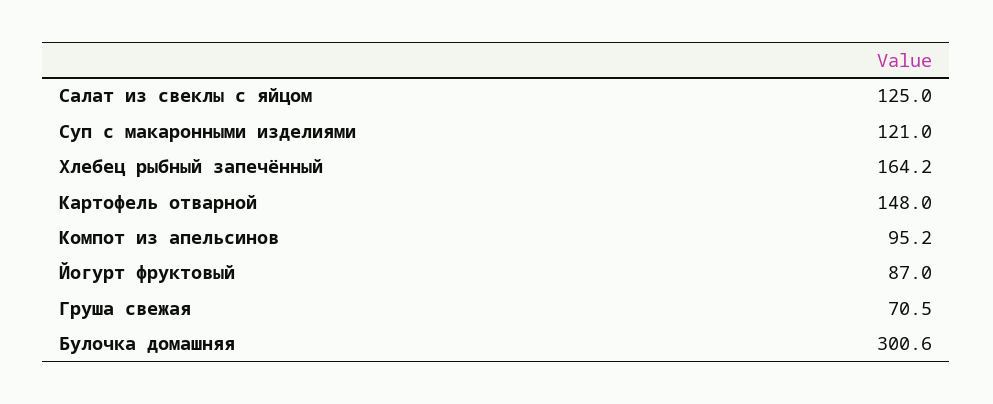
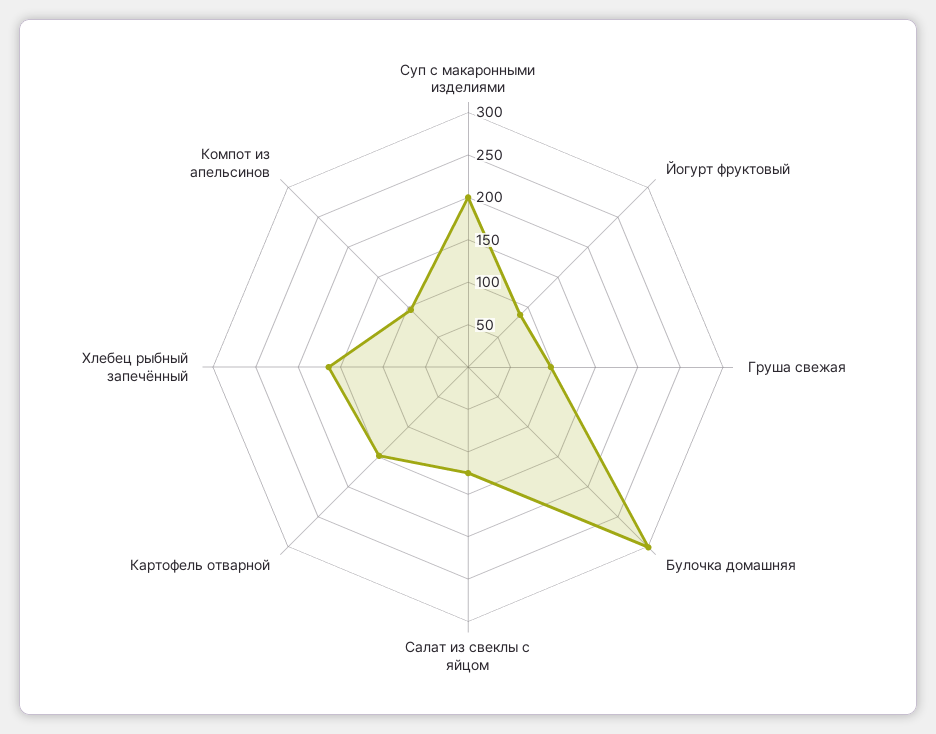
  {
    "Салат из свеклы с яйцом": 125,
-   "Суп с макаронными изделиями": 121,
+   "Суп с макаронными изделиями": 200,
    "Хлебец рыбный запечённый": 164.2,
    "Картофель отварной": 148,
    "Компот из апельсинов": 95.2,
    "Йогурт фруктовый": 87,
-   "Груша свежая": 70.5,
+   "Груша свежая": 100,
    "Булочка домашняя": 300.6
  }

